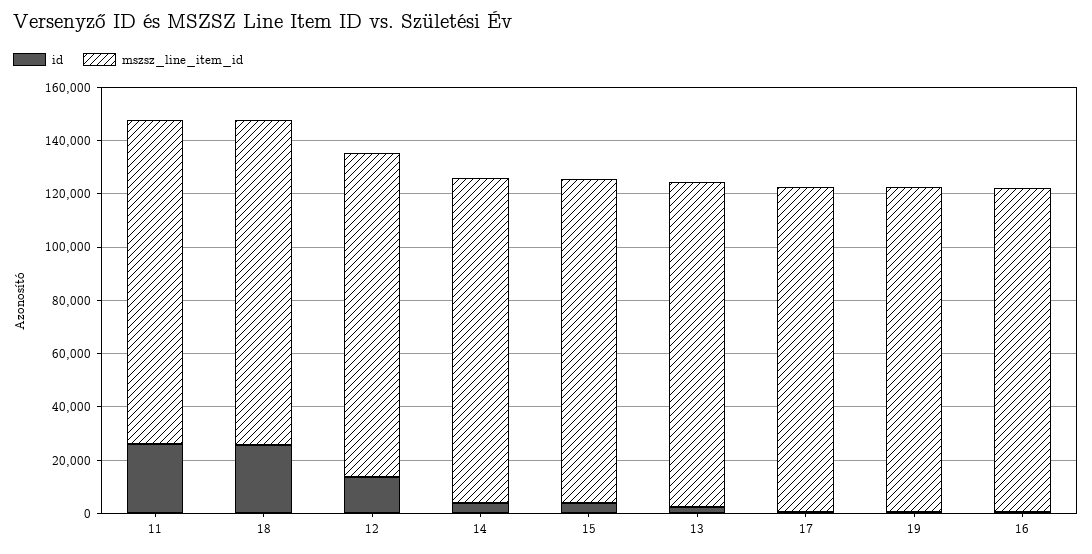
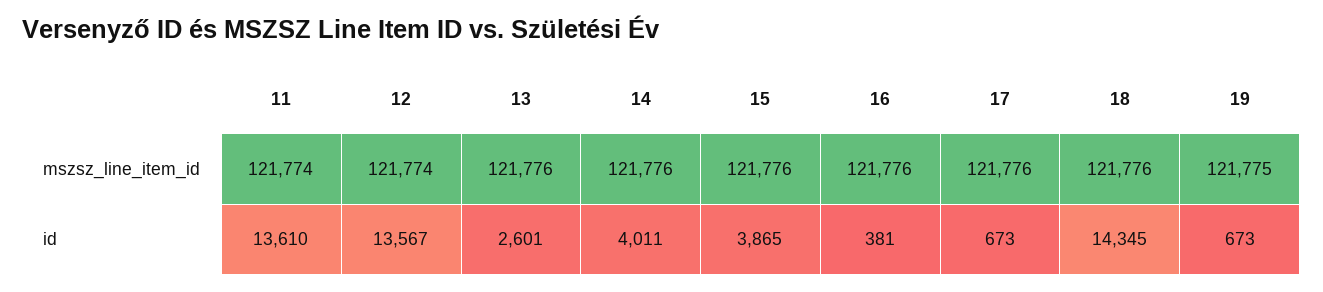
  {
    "id": {
-     "11": 25000,
+     "11": 13610,
-     "18": 25000,
+     "18": 14345,
      "12": 13567,
      "14": 4011,
      "15": 3865,
      "13": 2601,
      "17": 673,
      "19": 673,
      "16": 381
    },
    "mszsz_line_item_id": {
      "11": 121774,
      "18": 121776,
      "12": 121774,
      "14": 121776,
      "15": 121776,
      "13": 121776,
      "17": 121776,
      "19": 121775,
      "16": 121776
    }
  }

